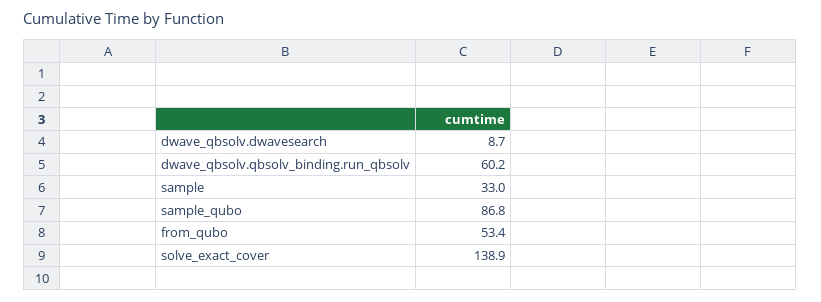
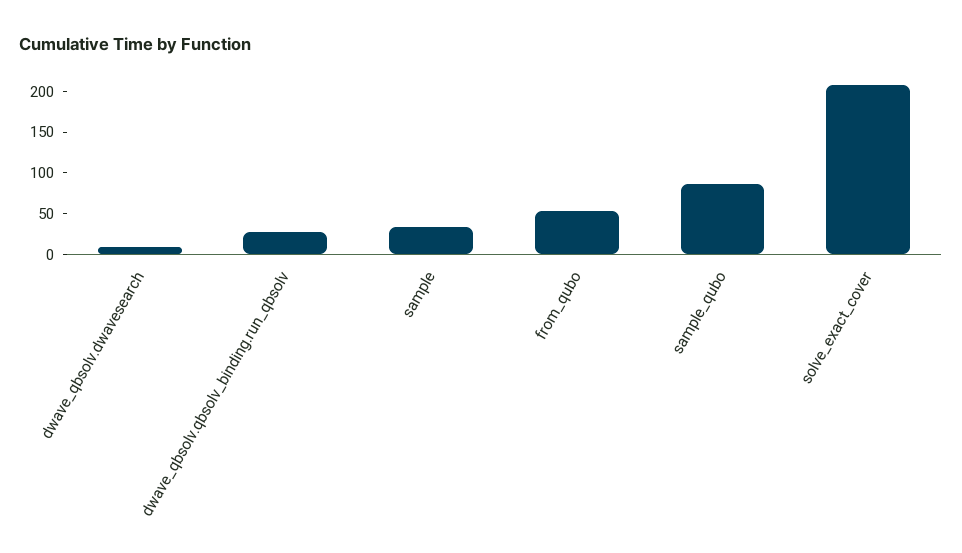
  {
    "dwave_qbsolv.dwavesearch": 8.7,
-   "dwave_qbsolv.qbsolv_binding.run_qbsolv": 60.2,
+   "dwave_qbsolv.qbsolv_binding.run_qbsolv": 30,
    "sample": 33,
    "sample_qubo": 86.8,
    "from_qubo": 53.4,
-   "solve_exact_cover": 138.9
+   "solve_exact_cover": 210
  }

